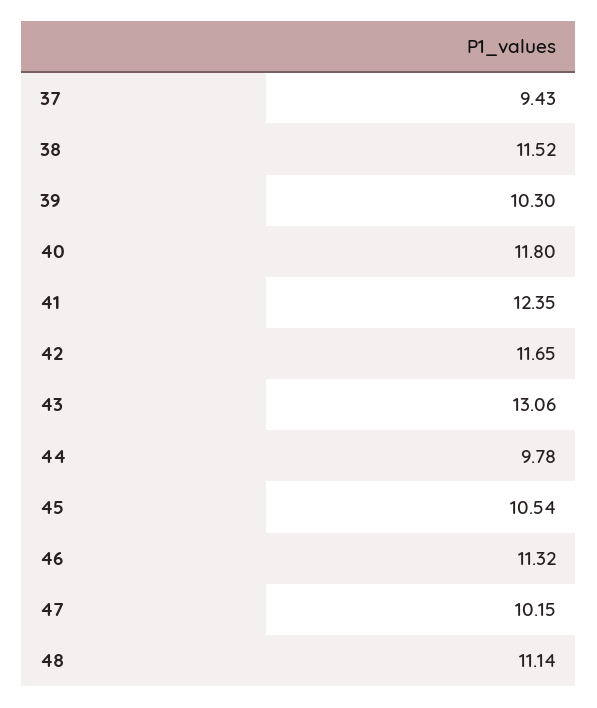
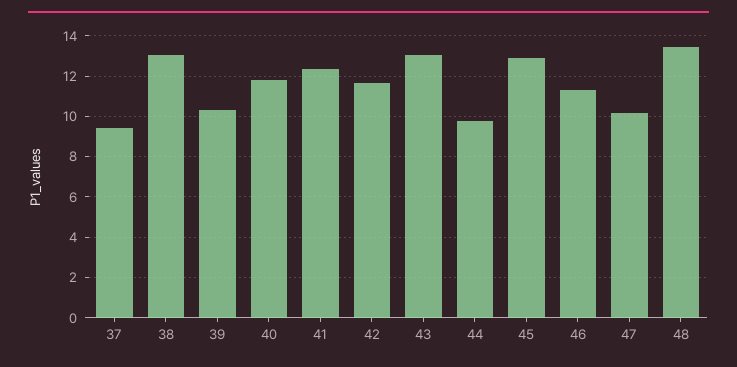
  {
    "37": 9.43,
-   "38": 11.52,
+   "38": 13,
    "39": 10.3,
    "40": 11.8,
    "41": 12.35,
    "42": 11.65,
    "43": 13.06,
    "44": 9.78,
-   "45": 10.54,
+   "45": 13,
    "46": 11.32,
    "47": 10.15,
-   "48": 11.14
+   "48": 13.5
  }

